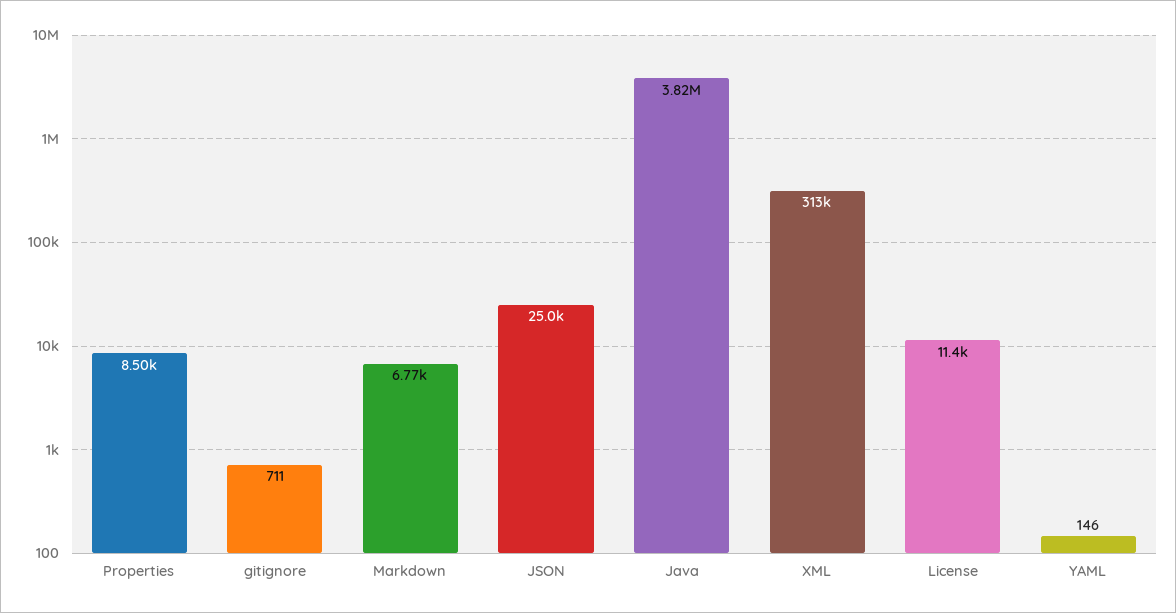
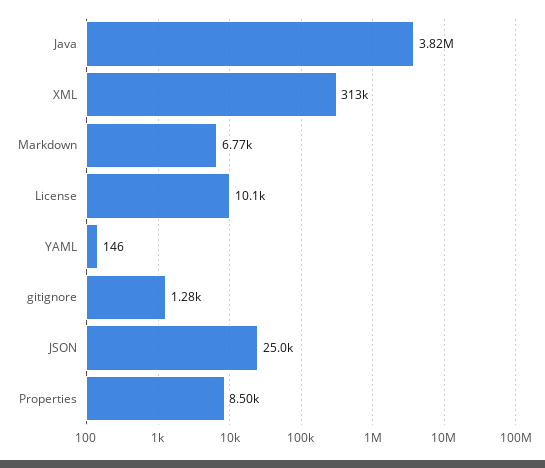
  {
    "Properties": 8500,
-   "gitignore": 711,
+   "gitignore": 1280,
    "Markdown": 6770,
    "JSON": 25000,
    "Java": 3820000,
    "XML": 313000,
-   "License": 11400,
+   "License": 10100,
    "YAML": 146
  }

